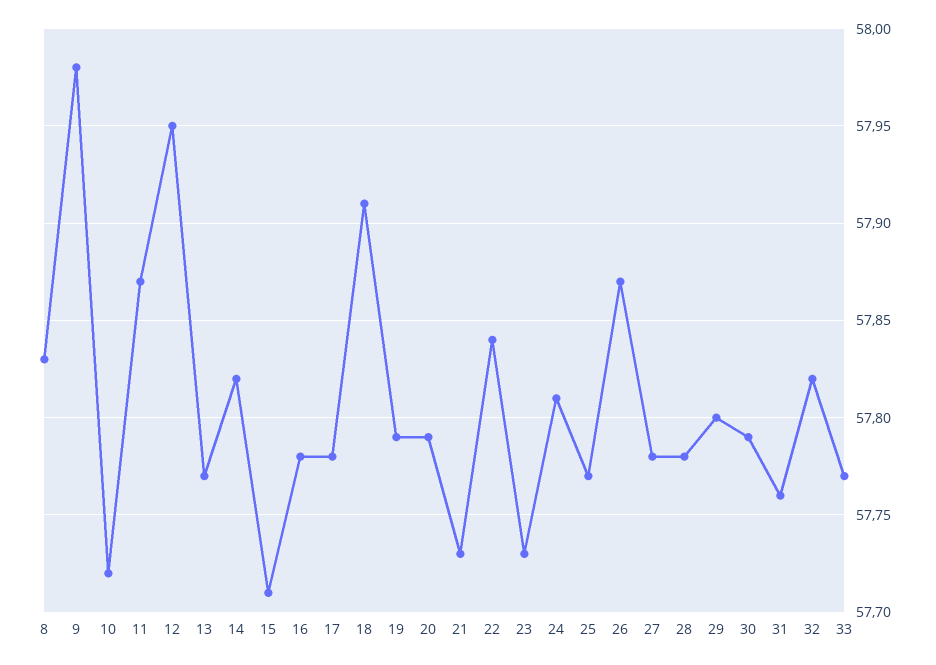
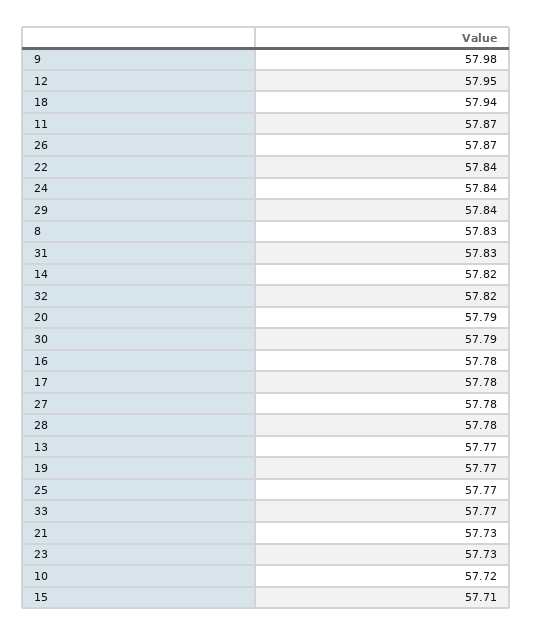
  {
    "8": 57.83,
    "9": 57.98,
    "10": 57.72,
    "11": 57.87,
    "12": 57.95,
    "13": 57.77,
    "14": 57.82,
    "15": 57.71,
    "16": 57.78,
    "17": 57.78,
-   "18": 57.91,
+   "18": 57.94,
-   "19": 57.79,
+   "19": 57.77,
    "20": 57.79,
    "21": 57.73,
    "22": 57.84,
    "23": 57.73,
-   "24": 57.81,
+   "24": 57.84,
    "25": 57.77,
    "26": 57.87,
    "27": 57.78,
    "28": 57.78,
-   "29": 57.8,
+   "29": 57.84,
    "30": 57.79,
-   "31": 57.76,
+   "31": 57.83,
    "32": 57.82,
    "33": 57.77
  }

